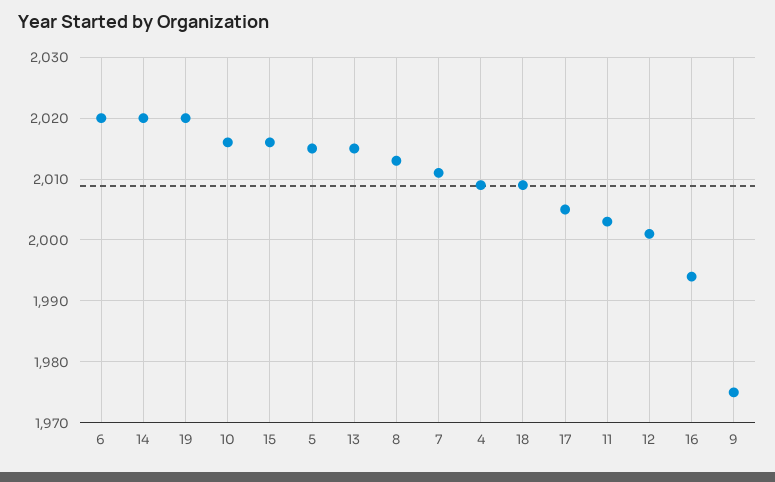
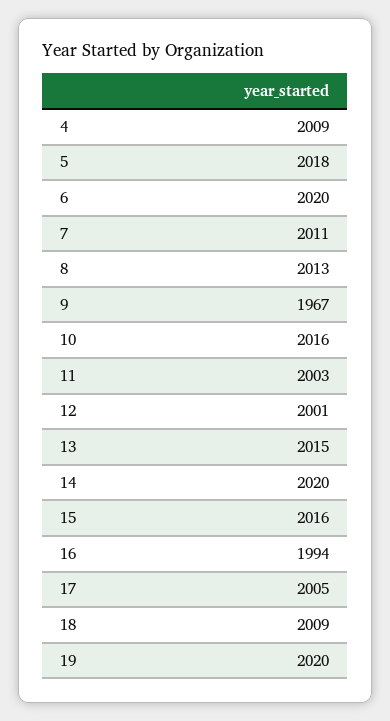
  {
    "6": 2020,
    "14": 2020,
    "19": 2020,
    "10": 2016,
    "15": 2016,
-   "5": 2015,
+   "5": 2018,
    "13": 2015,
    "8": 2013,
    "7": 2011,
    "4": 2009,
    "18": 2009,
    "17": 2005,
    "11": 2003,
    "12": 2001,
    "16": 1994,
-   "9": 1975
+   "9": 1967
  }

